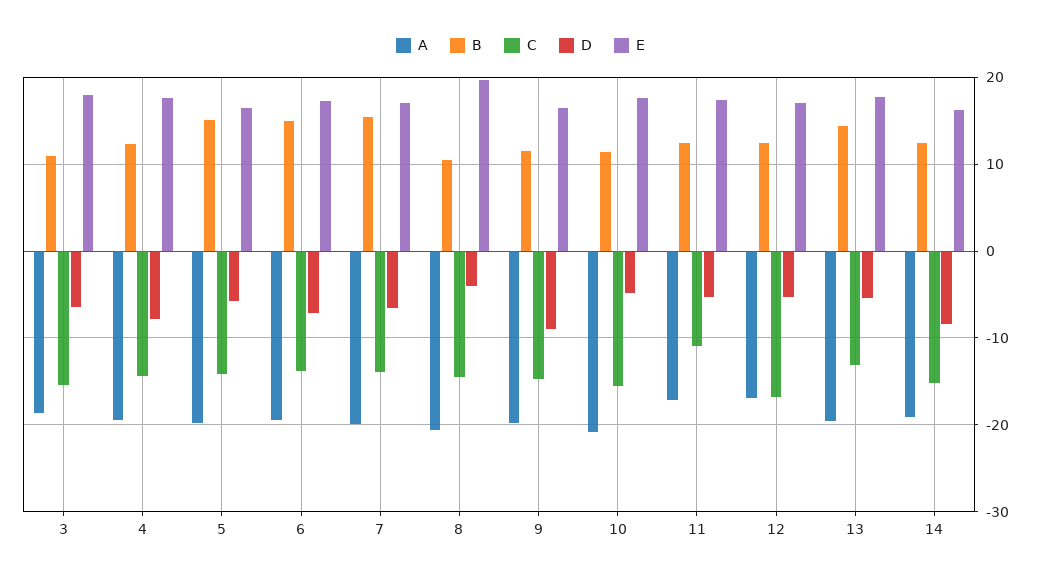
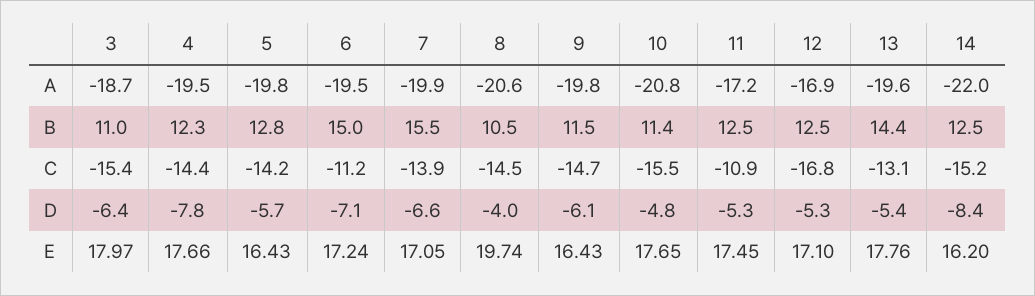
  {
    "A": {
      "3": -18.7,
      "4": -19.5,
      "5": -19.8,
      "6": -19.5,
      "7": -19.9,
      "8": -20.6,
      "9": -19.8,
      "10": -20.8,
      "11": -17.2,
      "12": -16.9,
      "13": -19.6,
-     "14": -19
+     "14": -22
    },
    "B": {
      "3": 11,
      "4": 12.3,
-     "5": 15,
+     "5": 12.8,
      "6": 15,
      "7": 15.5,
      "8": 10.5,
      "9": 11.5,
      "10": 11.4,
      "11": 12.5,
      "12": 12.5,
      "13": 14.4,
      "14": 12.5
    },
    "C": {
      "3": -15.4,
      "4": -14.4,
      "5": -14.2,
-     "6": -14,
+     "6": -11.2,
      "7": -13.9,
      "8": -14.5,
      "9": -14.7,
      "10": -15.5,
      "11": -10.9,
      "12": -16.8,
      "13": -13.1,
      "14": -15.2
    },
    "D": {
      "3": -6.4,
      "4": -7.8,
      "5": -5.7,
      "6": -7.1,
      "7": -6.6,
      "8": -4,
-     "9": -9,
+     "9": -6.1,
      "10": -4.8,
      "11": -5.3,
      "12": -5.3,
      "13": -5.4,
      "14": -8.4
    },
    "E": {
      "3": 17.97,
      "4": 17.66,
      "5": 16.43,
      "6": 17.24,
      "7": 17.05,
      "8": 19.74,
      "9": 16.43,
      "10": 17.65,
      "11": 17.45,
      "12": 17.1,
      "13": 17.76,
      "14": 16.2
    }
  }

